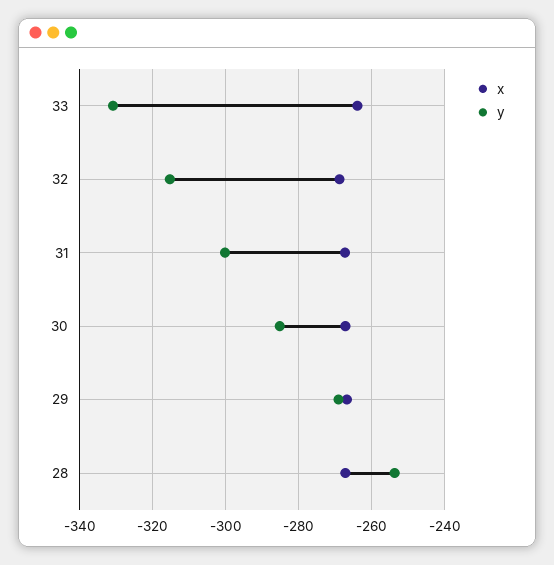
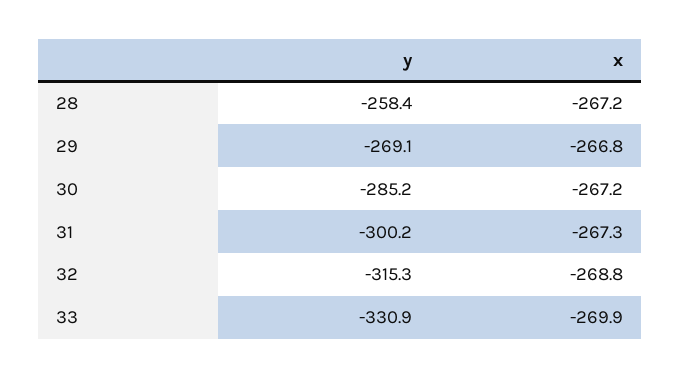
  {
    "x": {
-     "33": -264,
+     "33": -269.9,
      "32": -268.8,
      "31": -267.3,
      "30": -267.2,
      "29": -266.8,
      "28": -267.2
    },
    "y": {
      "33": -330.9,
      "32": -315.3,
      "31": -300.2,
      "30": -285.2,
      "29": -269.1,
-     "28": -254
+     "28": -258.4
    }
  }

